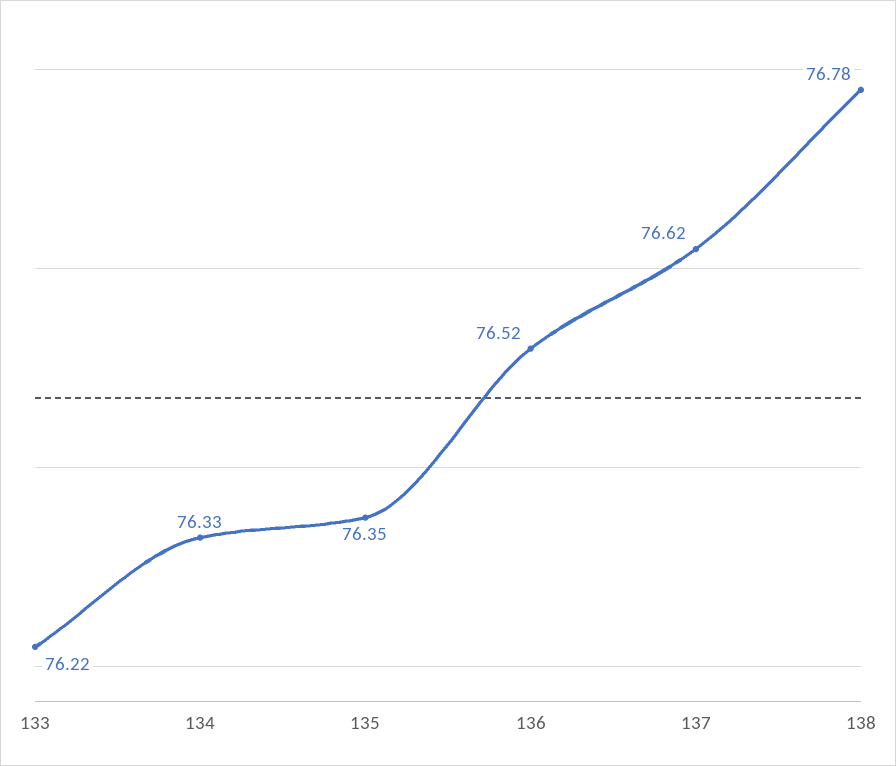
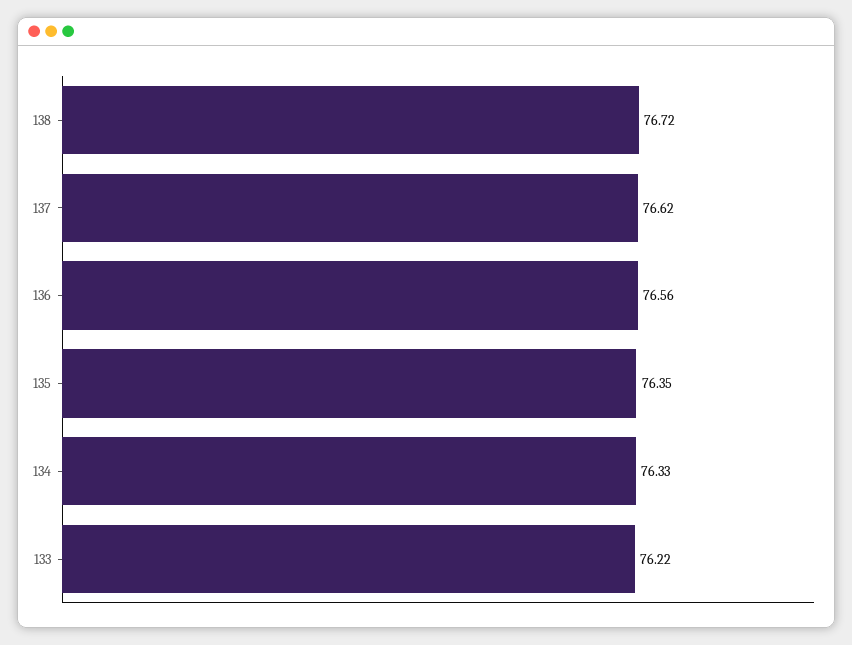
  {
    "133": 76.22,
    "134": 76.33,
    "135": 76.35,
-   "136": 76.52,
+   "136": 76.56,
    "137": 76.62,
-   "138": 76.78
+   "138": 76.72
  }

